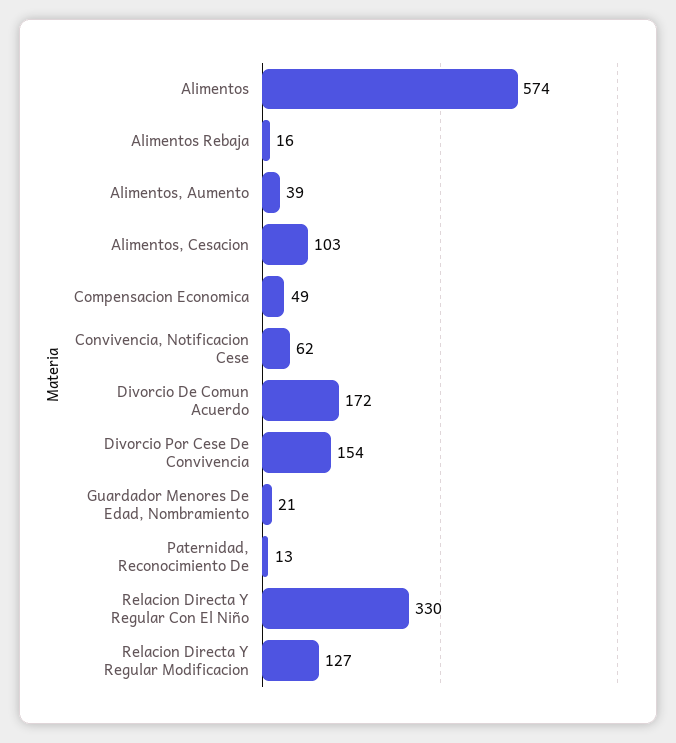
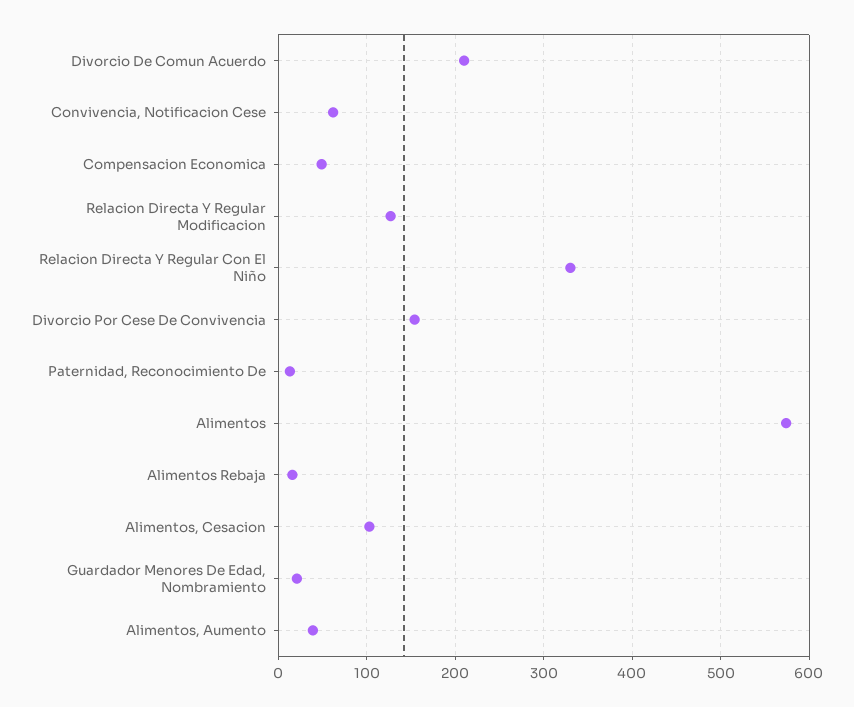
  {
    "Alimentos": 574,
    "Alimentos Rebaja": 16,
    "Alimentos, Aumento": 39,
    "Alimentos, Cesacion": 103,
    "Compensacion Economica": 49,
    "Convivencia, Notificacion Cese": 62,
-   "Divorcio De Comun Acuerdo": 172,
+   "Divorcio De Comun Acuerdo": 210,
    "Divorcio Por Cese De Convivencia": 154,
    "Guardador Menores De Edad, Nombramiento": 21,
    "Paternidad, Reconocimiento De": 13,
    "Relacion Directa Y Regular Con El Niño": 330,
    "Relacion Directa Y Regular Modificacion": 127
  }

